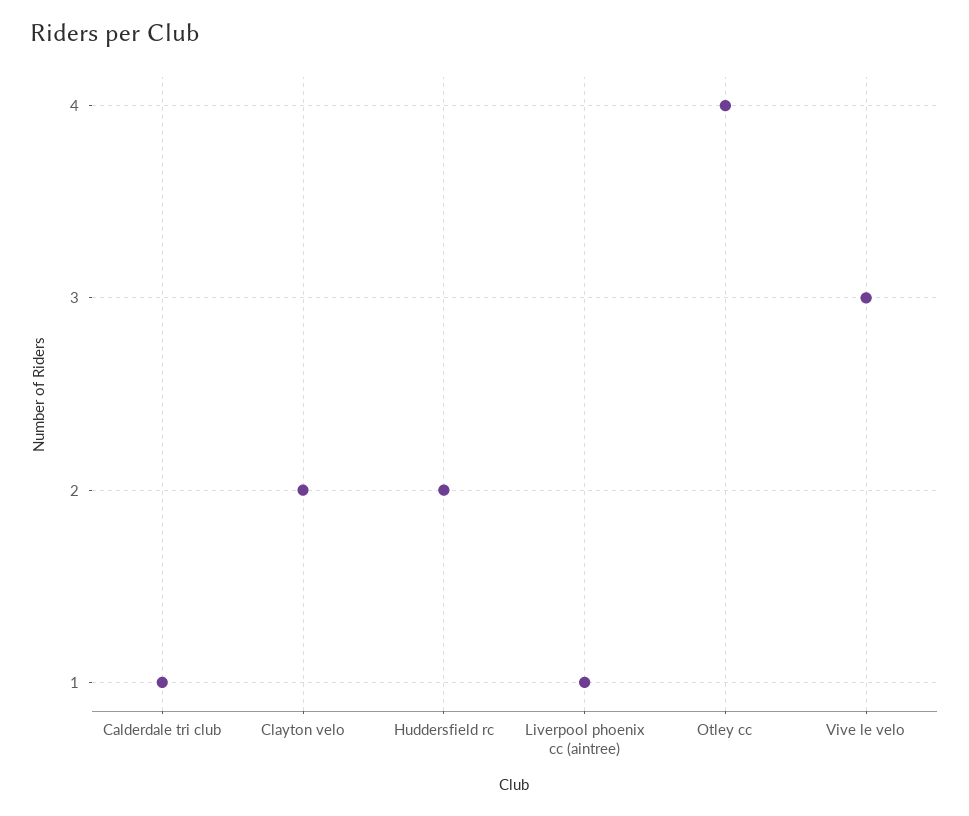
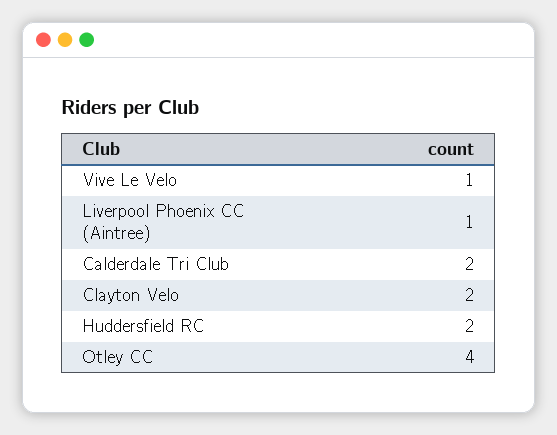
  {
-   "Calderdale tri club": 1,
+   "Calderdale tri club": 2,
    "Clayton velo": 2,
    "Huddersfield rc": 2,
    "Liverpool phoenix cc (aintree)": 1,
    "Otley cc": 4,
-   "Vive le velo": 3
+   "Vive le velo": 1
  }

